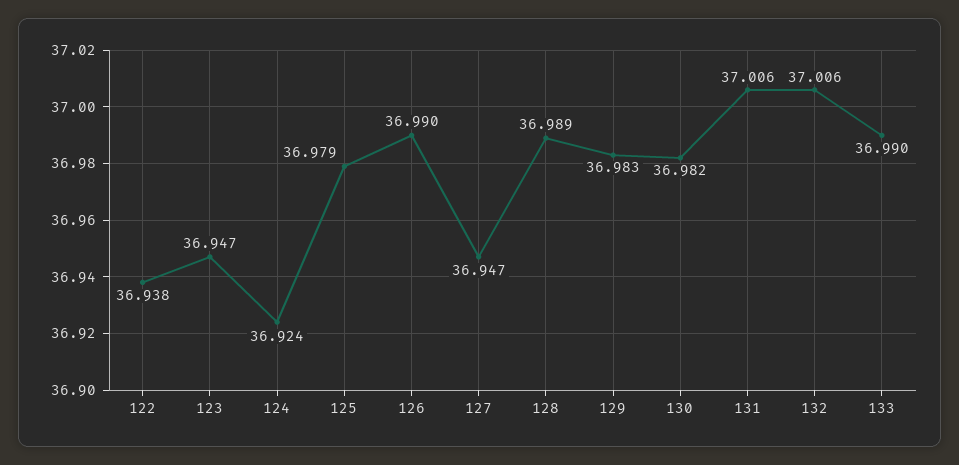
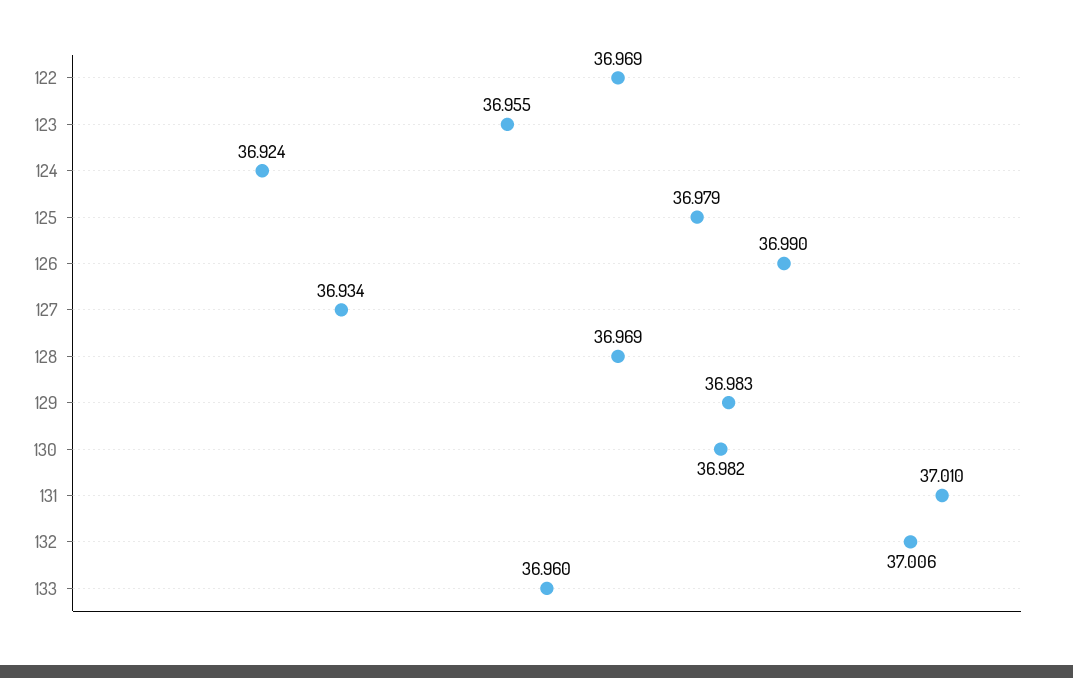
  {
-   "122": 36.938,
+   "122": 36.969,
-   "123": 36.947,
+   "123": 36.955,
    "124": 36.924,
    "125": 36.979,
    "126": 36.99,
-   "127": 36.947,
+   "127": 36.934,
-   "128": 36.989,
+   "128": 36.969,
    "129": 36.983,
    "130": 36.982,
-   "131": 37.006,
+   "131": 37.01,
    "132": 37.006,
-   "133": 36.99
+   "133": 36.96
  }

